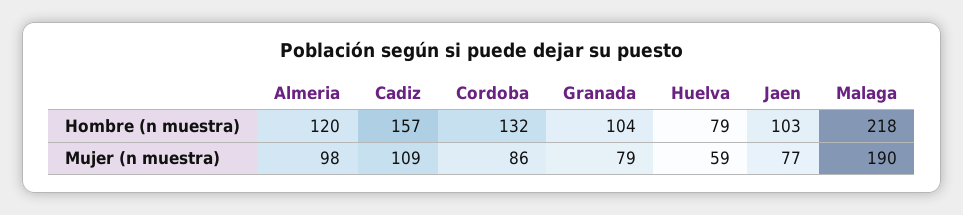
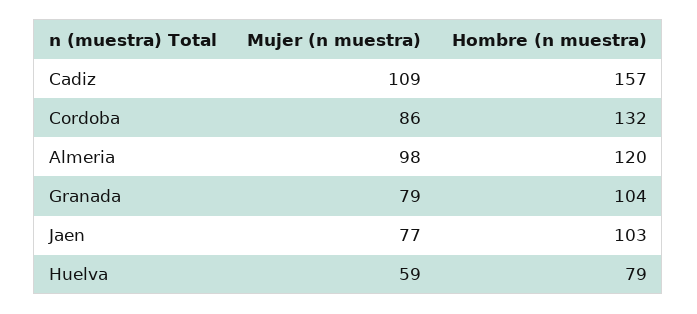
  {
    "Almeria": {
      "Hombre (n muestra)": 120,
      "Mujer (n muestra)": 98
    },
    "Cadiz": {
      "Hombre (n muestra)": 157,
      "Mujer (n muestra)": 109
    },
    "Cordoba": {
      "Hombre (n muestra)": 132,
      "Mujer (n muestra)": 86
    },
    "Granada": {
      "Hombre (n muestra)": 104,
      "Mujer (n muestra)": 79
    },
    "Huelva": {
      "Hombre (n muestra)": 79,
      "Mujer (n muestra)": 59
    },
    "Jaen": {
      "Hombre (n muestra)": 103,
      "Mujer (n muestra)": 77
-   },
+   }
-   "Malaga": {
-     "Hombre (n muestra)": 218,
-     "Mujer (n muestra)": 190
-   }
  }

